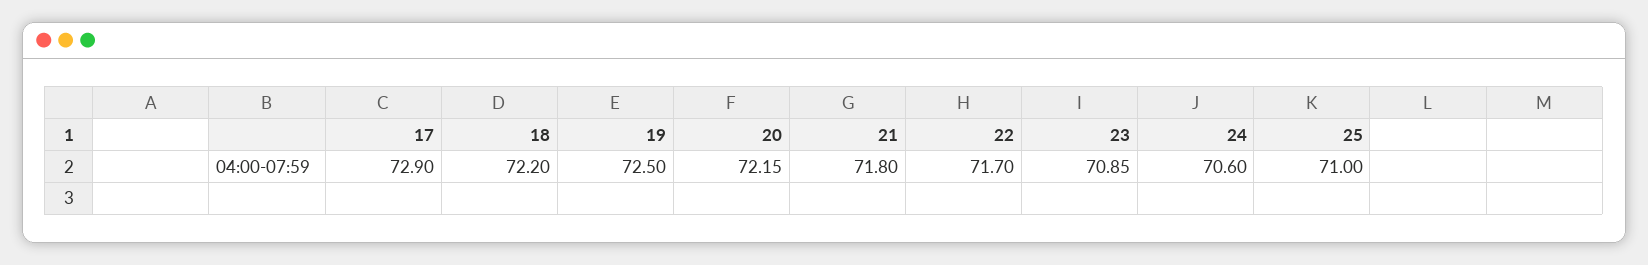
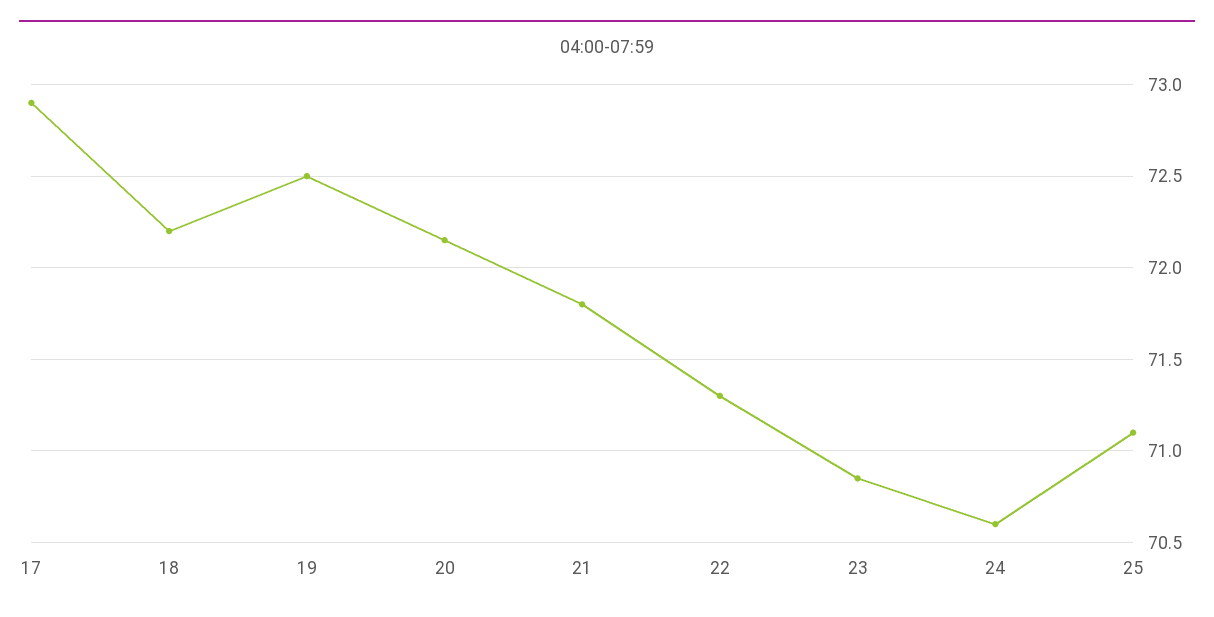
  {
    "17": 72.9,
    "18": 72.2,
    "19": 72.5,
    "20": 72.15,
    "21": 71.8,
-   "22": 71.7,
+   "22": 71.3,
    "23": 70.85,
    "24": 70.6,
-   "25": 71
+   "25": 71.1
  }

